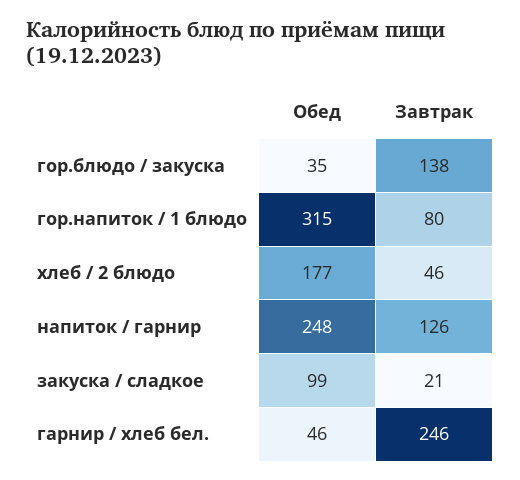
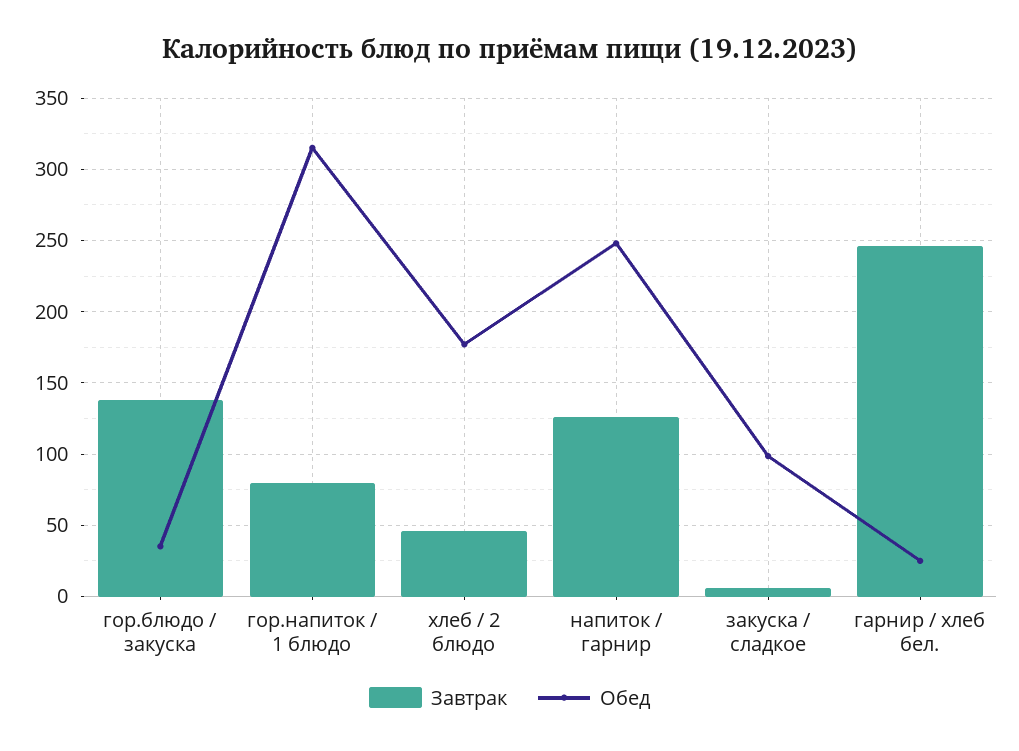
  {
    "Обед": {
      "гор.блюдо / закуска": 35,
      "гор.напиток / 1 блюдо": 315,
      "хлеб / 2 блюдо": 177,
      "напиток / гарнир": 248,
      "закуска / сладкое": 99,
-     "гарнир / хлеб бел.": 46
+     "гарнир / хлеб бел.": 25
    },
    "Завтрак": {
      "гор.блюдо / закуска": 138,
      "гор.напиток / 1 блюдо": 80,
      "хлеб / 2 блюдо": 46,
      "напиток / гарнир": 126,
-     "закуска / сладкое": 21,
+     "закуска / сладкое": 5,
      "гарнир / хлеб бел.": 246
    }
  }

